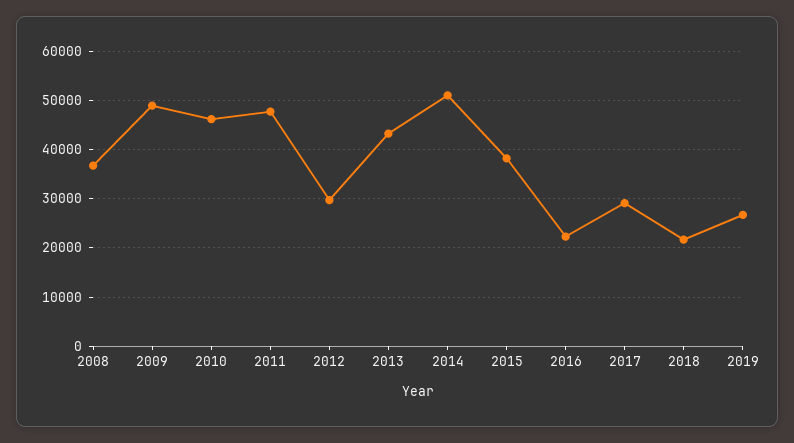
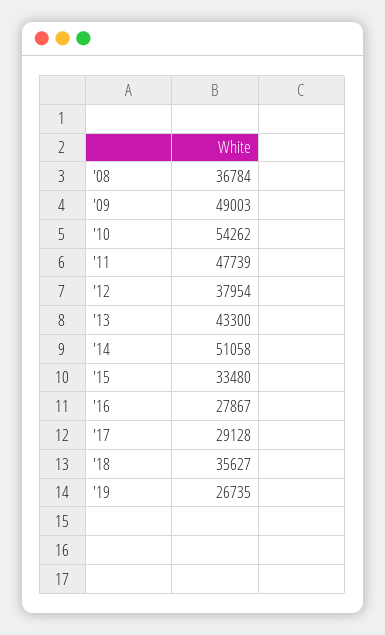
  {
    "2008": 36784,
    "2009": 49003,
-   "2010": 46000,
+   "2010": 54262,
    "2011": 47739,
-   "2012": 30000,
+   "2012": 37954,
    "2013": 43300,
    "2014": 51058,
-   "2015": 38000,
+   "2015": 33480,
-   "2016": 22000,
+   "2016": 27867,
    "2017": 29128,
-   "2018": 22000,
+   "2018": 35627,
    "2019": 26735
  }

